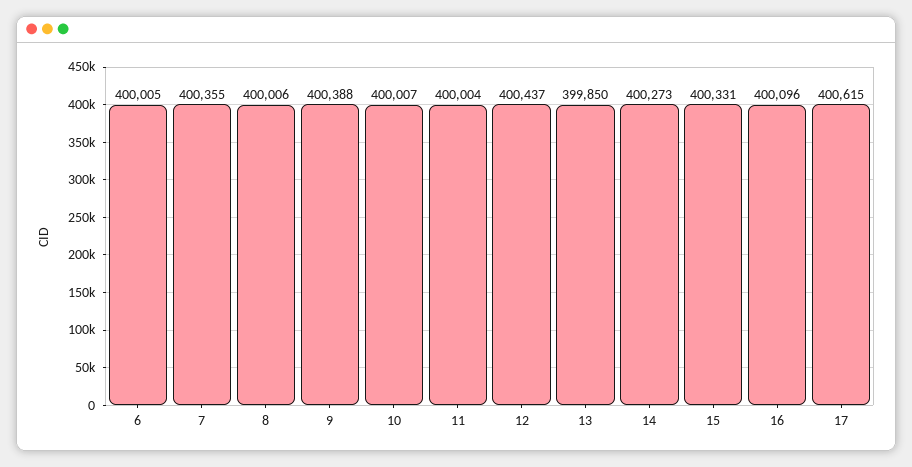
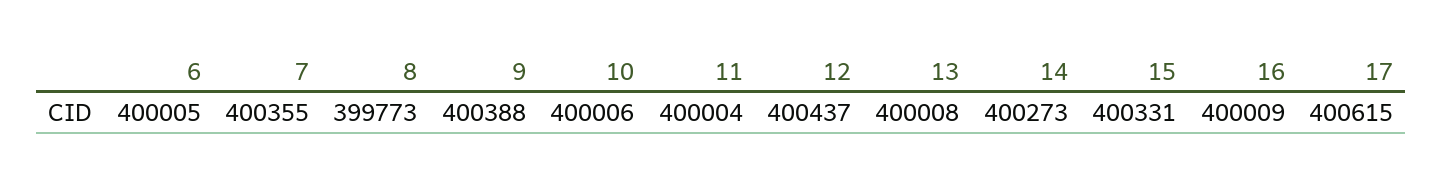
  {
    "6": 400005,
    "7": 400355,
-   "8": 400006,
+   "8": 399773,
    "9": 400388,
-   "10": 400007,
+   "10": 400006,
    "11": 400004,
    "12": 400437,
-   "13": 399850,
+   "13": 400008,
    "14": 400273,
    "15": 400331,
-   "16": 400096,
+   "16": 400009,
    "17": 400615
  }

